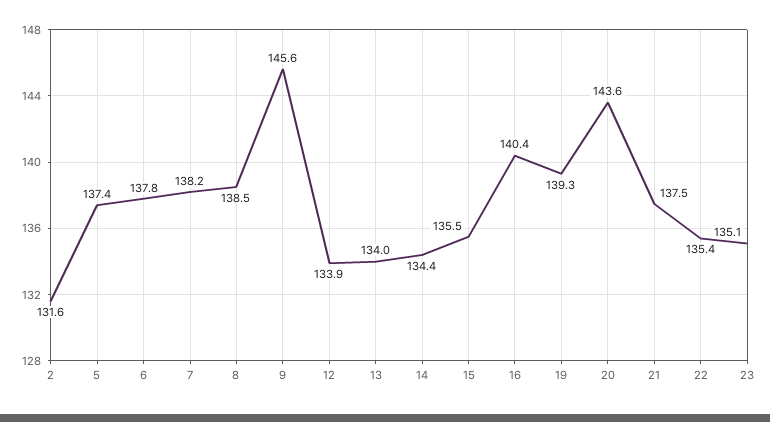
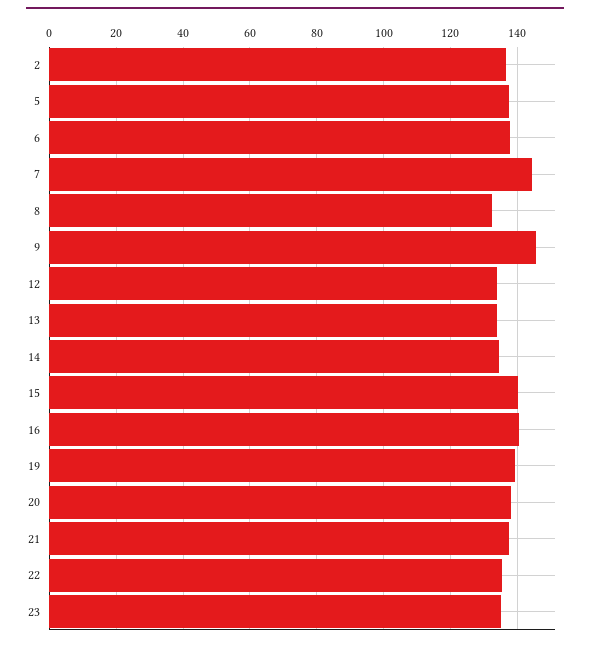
  {
-   "2": 131.6,
+   "2": 136,
    "5": 137.4,
    "6": 137.8,
-   "7": 138.2,
+   "7": 144,
-   "8": 138.5,
+   "8": 132,
    "9": 145.6,
    "12": 133.9,
    "13": 134,
    "14": 134.4,
-   "15": 135.5,
+   "15": 140,
    "16": 140.4,
    "19": 139.3,
-   "20": 143.6,
+   "20": 138,
    "21": 137.5,
    "22": 135.4,
    "23": 135.1
  }

